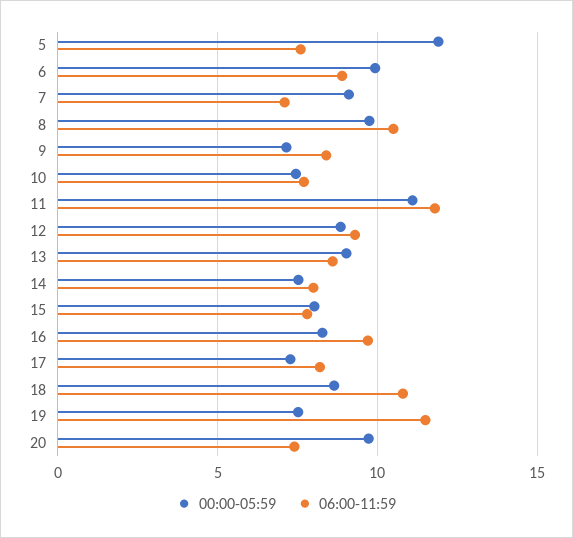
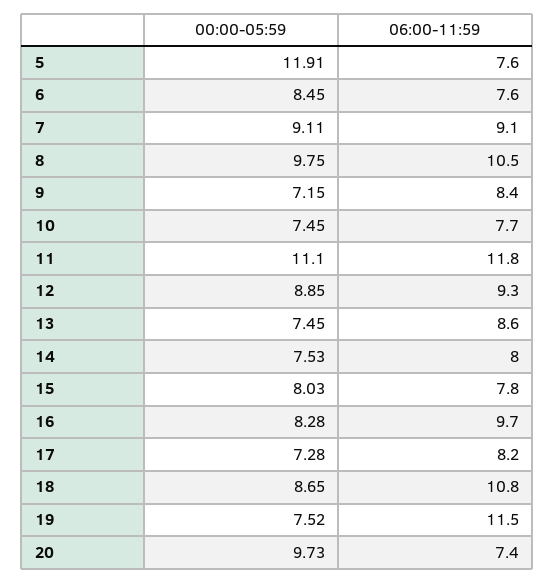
  {
    "00:00-05:59": {
      "5": 11.91,
-     "6": 10,
+     "6": 8.45,
      "7": 9.11,
      "8": 9.75,
      "9": 7.15,
      "10": 7.45,
      "11": 11.1,
      "12": 8.85,
-     "13": 9,
+     "13": 7.45,
      "14": 7.53,
      "15": 8.03,
      "16": 8.28,
      "17": 7.28,
      "18": 8.65,
      "19": 7.52,
      "20": 9.73
    },
    "06:00-11:59": {
      "5": 7.6,
-     "6": 9,
+     "6": 7.6,
-     "7": 7,
+     "7": 9.1,
      "8": 10.5,
      "9": 8.4,
      "10": 7.7,
      "11": 11.8,
      "12": 9.3,
      "13": 8.6,
      "14": 8,
      "15": 7.8,
      "16": 9.7,
      "17": 8.2,
      "18": 10.8,
      "19": 11.5,
      "20": 7.4
    }
  }

